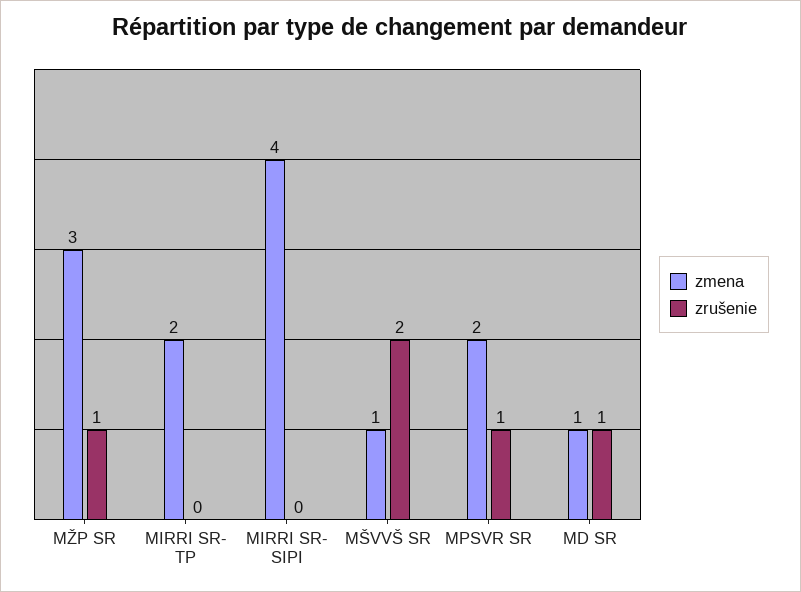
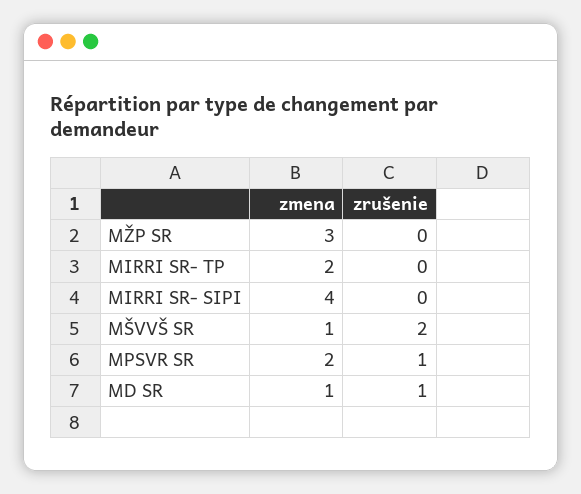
  {
    "zmena": {
      "MŽP SR": 3,
      "MIRRI SR- TP": 2,
      "MIRRI SR- SIPI": 4,
      "MŠVVŠ SR": 1,
      "MPSVR SR": 2,
      "MD SR": 1
    },
    "zrušenie": {
-     "MŽP SR": 1,
+     "MŽP SR": 0,
      "MIRRI SR- TP": 0,
      "MIRRI SR- SIPI": 0,
      "MŠVVŠ SR": 2,
      "MPSVR SR": 1,
      "MD SR": 1
    }
  }

